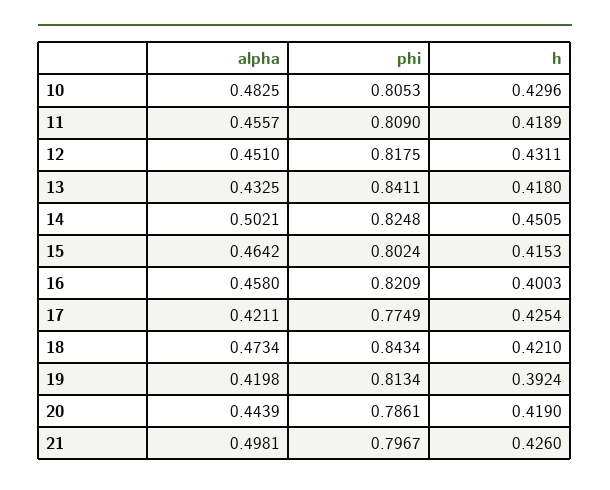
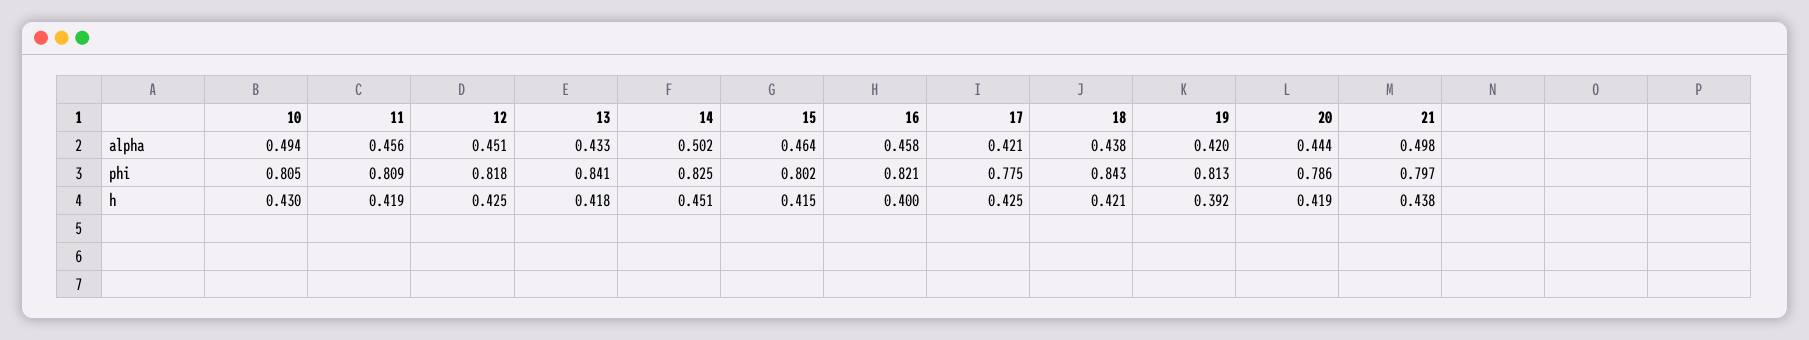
  {
    "alpha": {
-     "10": 0.4825,
+     "10": 0.494,
      "11": 0.4557,
      "12": 0.451,
      "13": 0.4325,
      "14": 0.5021,
      "15": 0.4642,
      "16": 0.458,
      "17": 0.4211,
-     "18": 0.4734,
+     "18": 0.438,
      "19": 0.4198,
      "20": 0.4439,
      "21": 0.4981
    },
    "phi": {
      "10": 0.8053,
      "11": 0.809,
      "12": 0.8175,
      "13": 0.8411,
      "14": 0.8248,
      "15": 0.8024,
      "16": 0.8209,
      "17": 0.7749,
      "18": 0.8434,
      "19": 0.8134,
      "20": 0.7861,
      "21": 0.7967
    },
    "h": {
      "10": 0.4296,
      "11": 0.4189,
-     "12": 0.4311,
+     "12": 0.425,
      "13": 0.418,
      "14": 0.4505,
      "15": 0.4153,
      "16": 0.4003,
      "17": 0.4254,
      "18": 0.421,
      "19": 0.3924,
      "20": 0.419,
-     "21": 0.426
+     "21": 0.438
    }
  }

